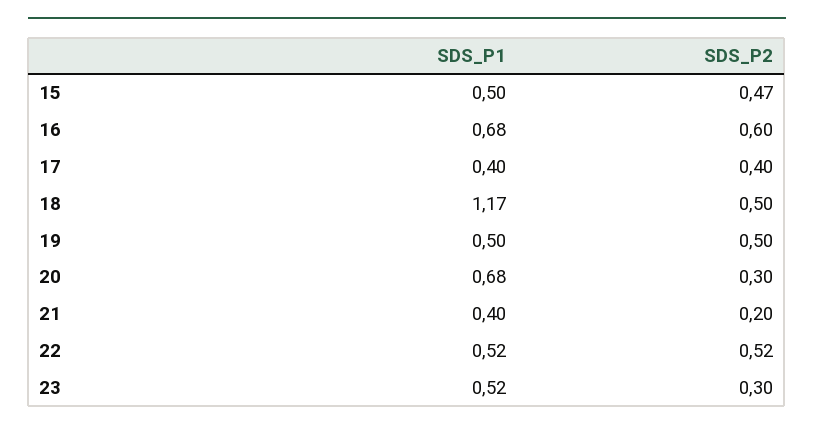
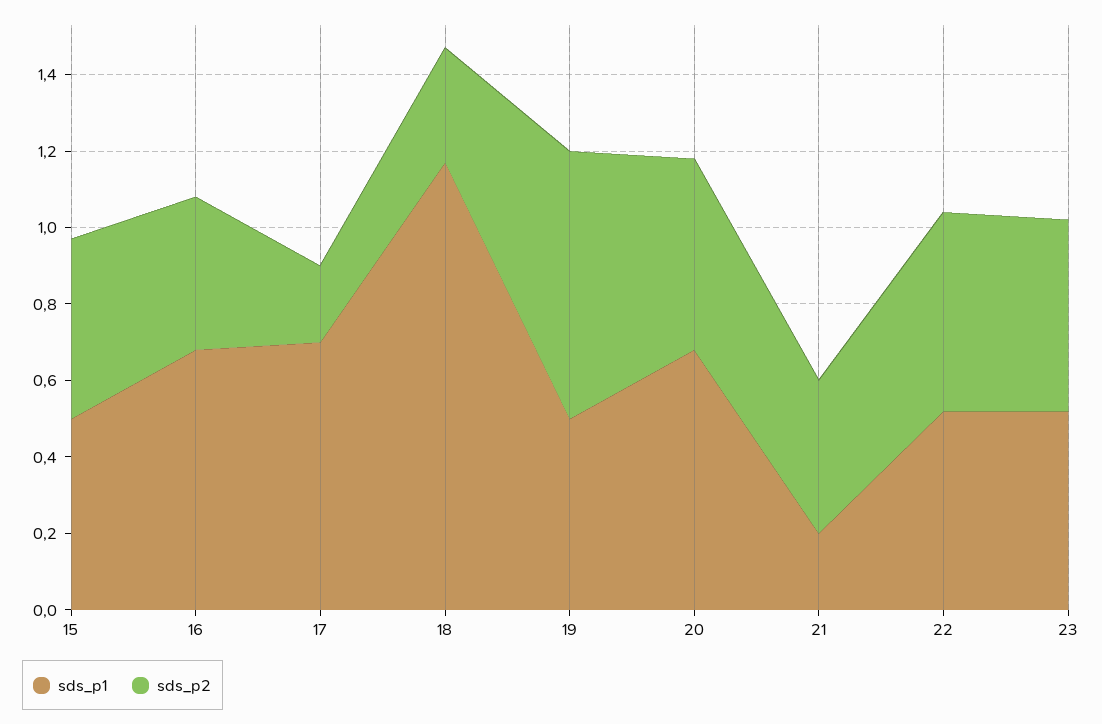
  {
    "SDS_P1": {
      "15": 0.5,
      "16": 0.68,
-     "17": 0.4,
+     "17": 0.7,
      "18": 1.17,
      "19": 0.5,
      "20": 0.68,
-     "21": 0.4,
+     "21": 0.2,
      "22": 0.52,
      "23": 0.52
    },
    "SDS_P2": {
      "15": 0.47,
-     "16": 0.6,
+     "16": 0.4,
-     "17": 0.4,
+     "17": 0.2,
-     "18": 0.5,
+     "18": 0.3,
-     "19": 0.5,
+     "19": 0.7,
-     "20": 0.3,
+     "20": 0.5,
-     "21": 0.2,
+     "21": 0.4,
      "22": 0.52,
-     "23": 0.3
+     "23": 0.5
    }
  }

